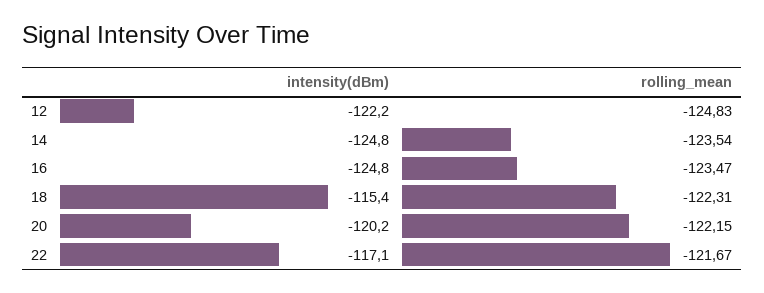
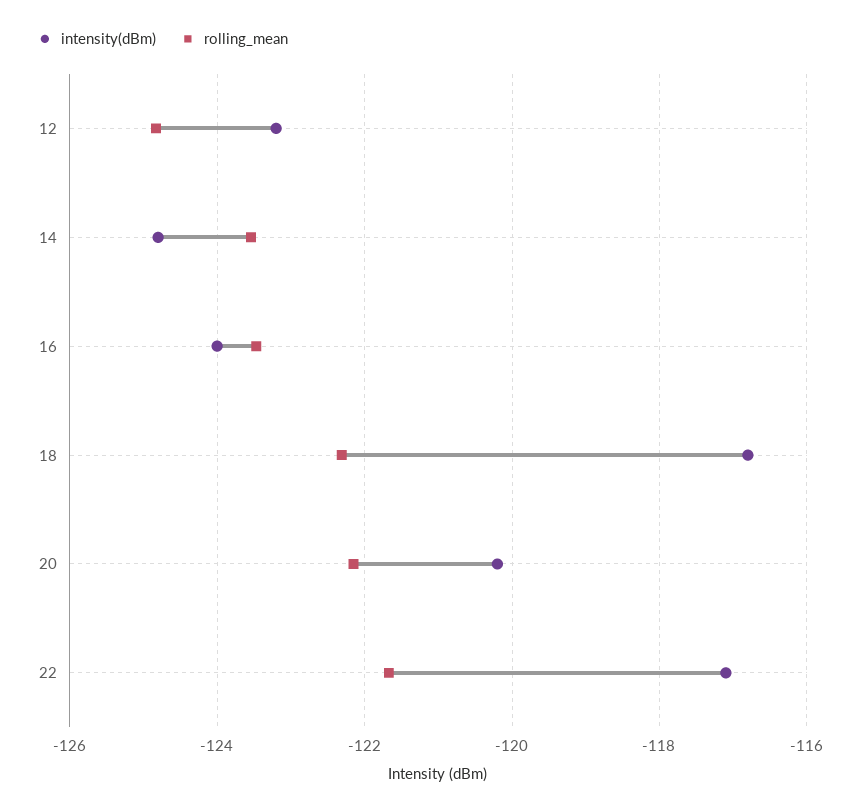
  {
    "intensity(dBm)": {
-     "12": -122.2,
+     "12": -123.2,
      "14": -124.8,
-     "16": -124.8,
+     "16": -124,
-     "18": -115.4,
+     "18": -116.8,
      "20": -120.2,
      "22": -117.1
    },
    "rolling_mean": {
      "12": -124.83,
      "14": -123.54,
      "16": -123.47,
      "18": -122.31,
      "20": -122.15,
      "22": -121.67
    }
  }

